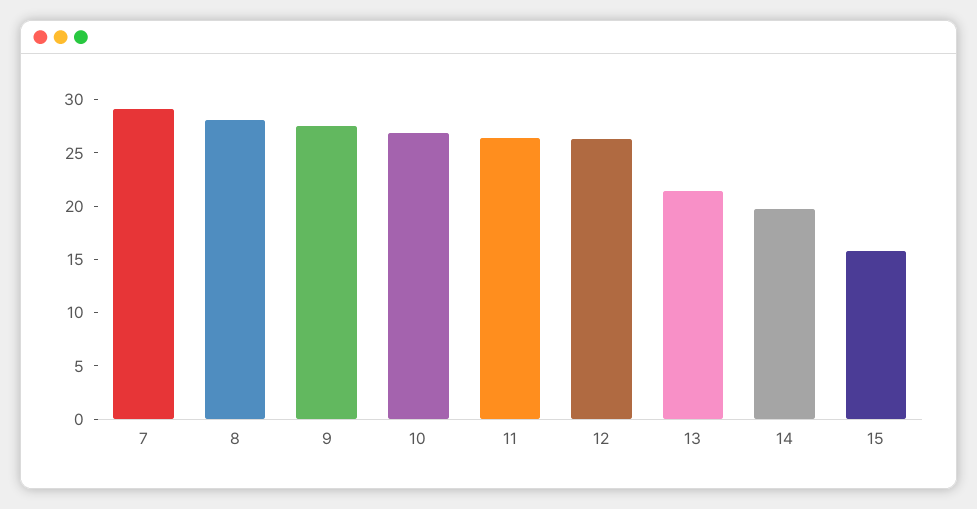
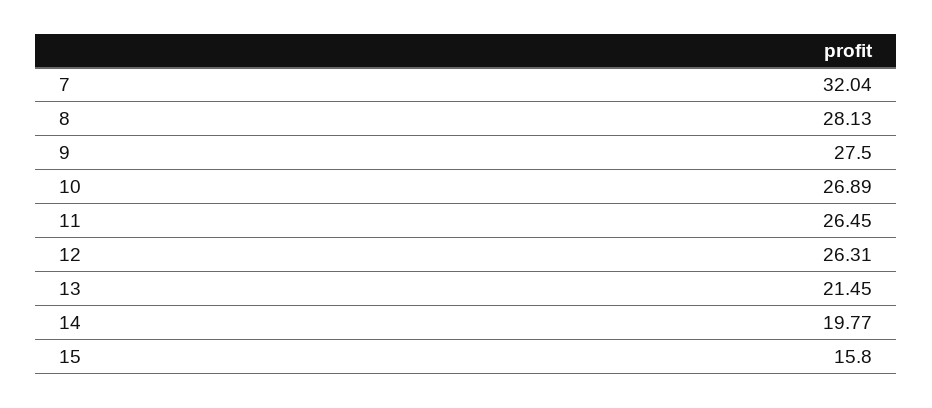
  {
-   "7": 29,
+   "7": 32.04,
    "8": 28.13,
    "9": 27.5,
    "10": 26.89,
    "11": 26.45,
    "12": 26.31,
    "13": 21.45,
    "14": 19.77,
    "15": 15.8
  }

